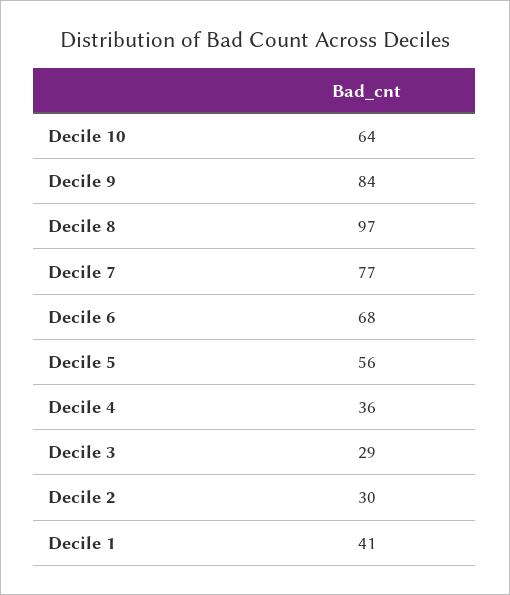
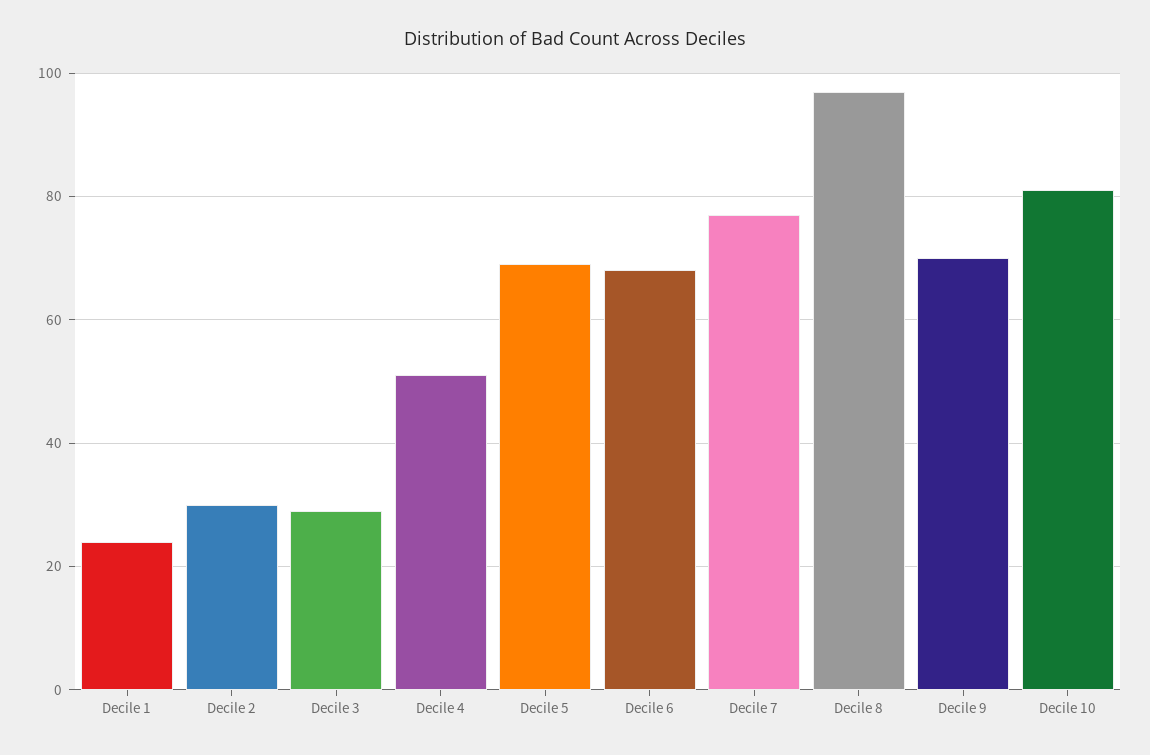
  {
-   "Decile 10": 64,
+   "Decile 10": 80,
-   "Decile 9": 84,
+   "Decile 9": 70,
    "Decile 8": 97,
    "Decile 7": 77,
    "Decile 6": 68,
-   "Decile 5": 56,
+   "Decile 5": 70,
-   "Decile 4": 36,
+   "Decile 4": 50,
    "Decile 3": 29,
    "Decile 2": 30,
-   "Decile 1": 41
+   "Decile 1": 25
  }

